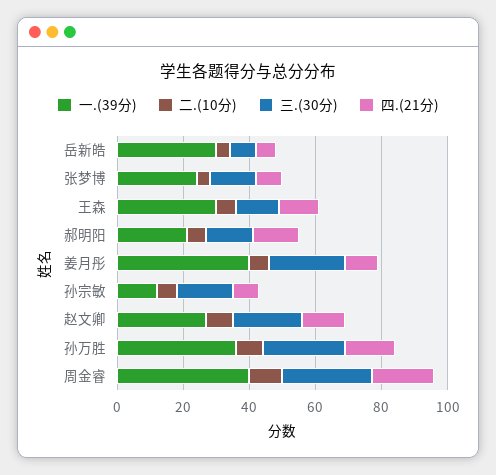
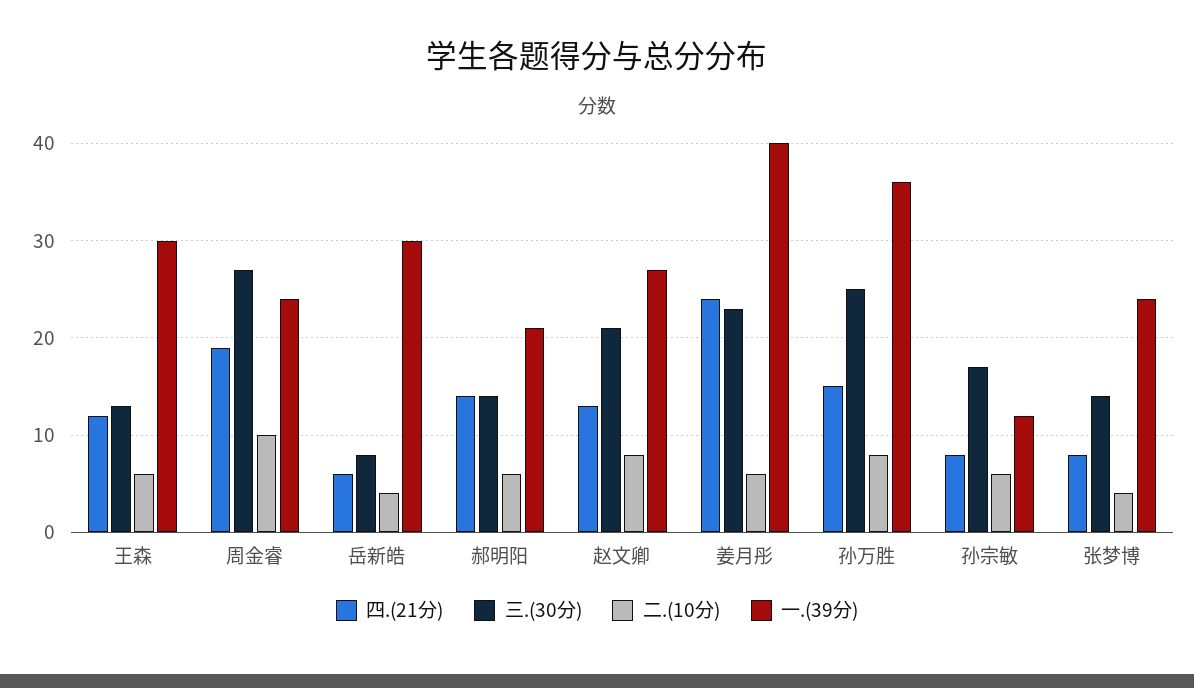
  {
    "一.(39分)": {
      "岳新皓": 30,
      "张梦博": 24,
      "王森": 30,
      "郝明阳": 21,
      "姜月彤": 40,
      "孙宗敏": 12,
      "赵文卿": 27,
      "孙万胜": 36,
-     "周金睿": 40
+     "周金睿": 24
    },
    "二.(10分)": {
      "岳新皓": 4,
      "张梦博": 4,
      "王森": 6,
      "郝明阳": 6,
      "姜月彤": 6,
      "孙宗敏": 6,
      "赵文卿": 8,
      "孙万胜": 8,
      "周金睿": 10
    },
    "三.(30分)": {
      "岳新皓": 8,
      "张梦博": 14,
      "王森": 13,
      "郝明阳": 14,
      "姜月彤": 23,
      "孙宗敏": 17,
      "赵文卿": 21,
      "孙万胜": 25,
      "周金睿": 27
    },
    "四.(21分)": {
      "岳新皓": 6,
      "张梦博": 8,
      "王森": 12,
      "郝明阳": 14,
-     "姜月彤": 10,
+     "姜月彤": 24,
      "孙宗敏": 8,
      "赵文卿": 13,
      "孙万胜": 15,
      "周金睿": 19
    }
  }

